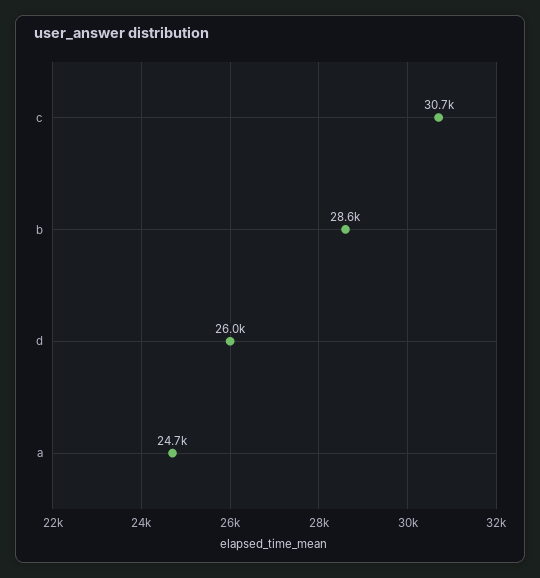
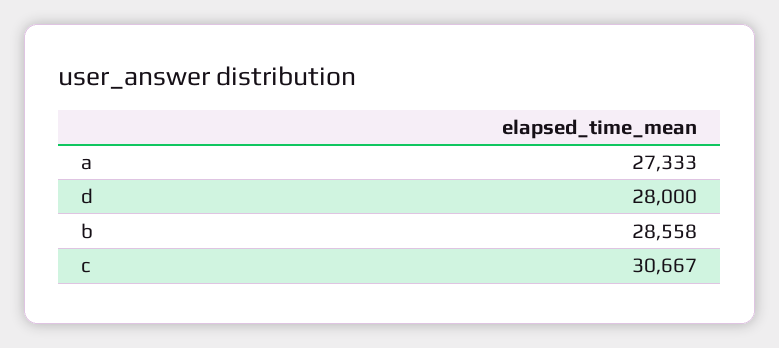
  {
    "c": 30667,
    "b": 28558,
-   "d": 26000,
+   "d": 28000,
-   "a": 24700
+   "a": 27333
  }

